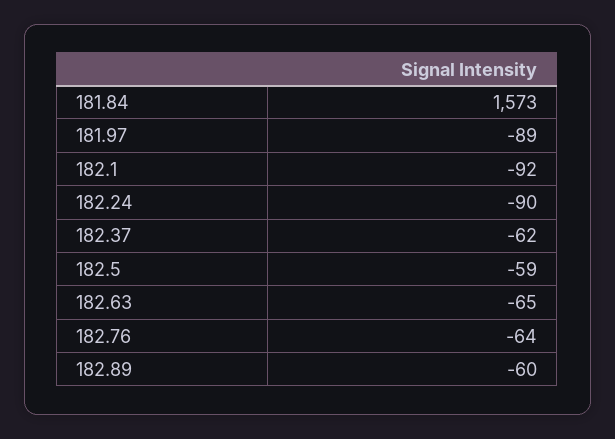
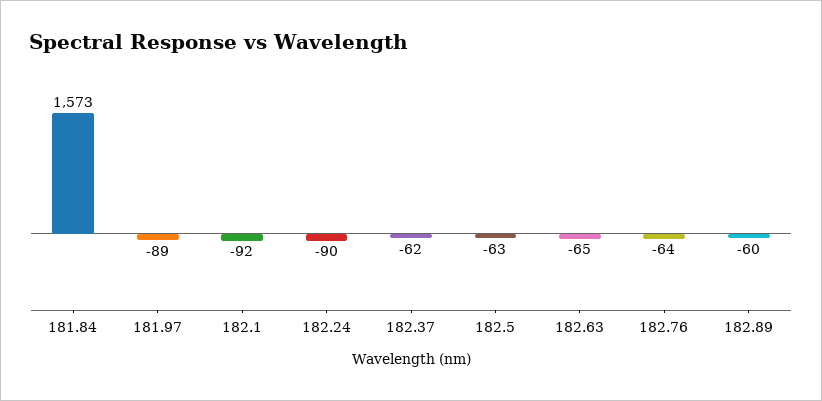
  {
    "181.84": 1573,
    "181.97": -89,
    "182.1": -92,
    "182.24": -90,
    "182.37": -62,
-   "182.5": -59,
+   "182.5": -63,
    "182.63": -65,
    "182.76": -64,
    "182.89": -60
  }

